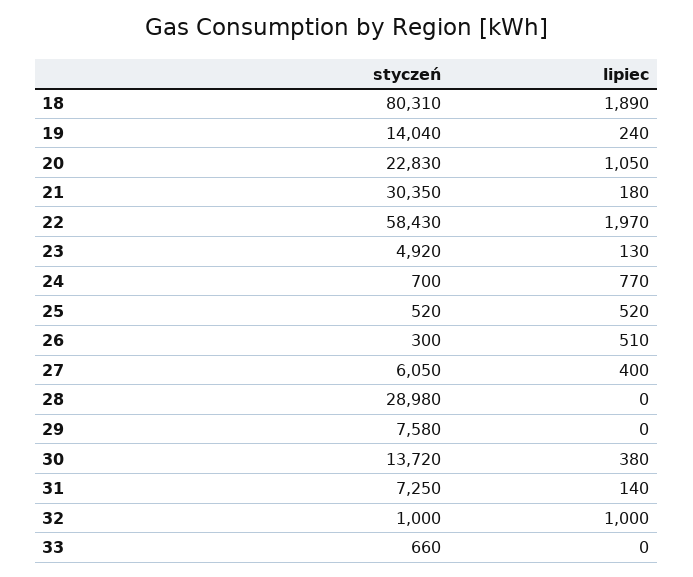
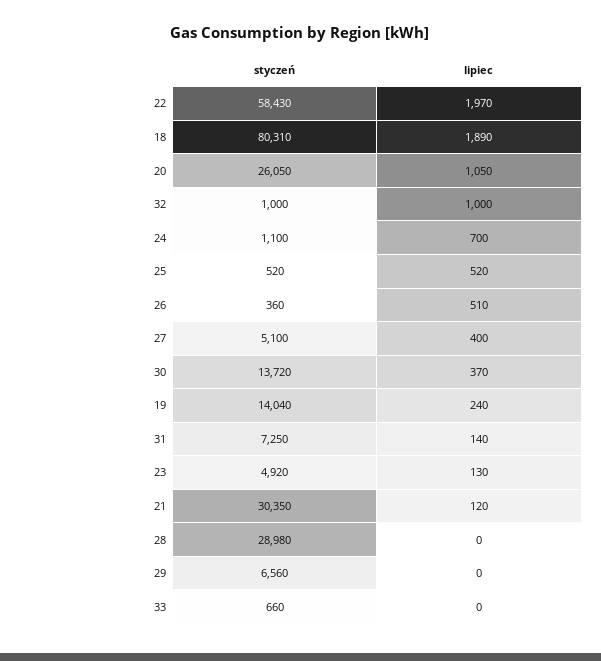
  {
    "styczeń": {
      "18": 80310,
      "19": 14040,
-     "20": 22830,
+     "20": 26050,
      "21": 30350,
      "22": 58430,
      "23": 4920,
-     "24": 700,
+     "24": 1100,
      "25": 520,
-     "26": 300,
+     "26": 360,
-     "27": 6050,
+     "27": 5100,
      "28": 28980,
-     "29": 7580,
+     "29": 6560,
      "30": 13720,
      "31": 7250,
      "32": 1000,
      "33": 660
    },
    "lipiec": {
      "18": 1890,
      "19": 240,
      "20": 1050,
-     "21": 180,
+     "21": 120,
      "22": 1970,
      "23": 130,
-     "24": 770,
+     "24": 700,
      "25": 520,
      "26": 510,
      "27": 400,
      "28": 0,
      "29": 0,
-     "30": 380,
+     "30": 370,
      "31": 140,
      "32": 1000,
      "33": 0
    }
  }

